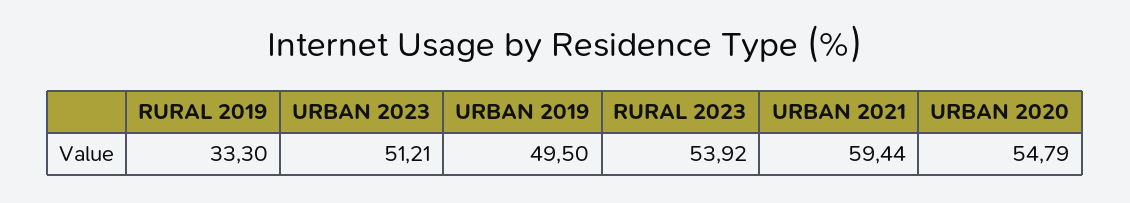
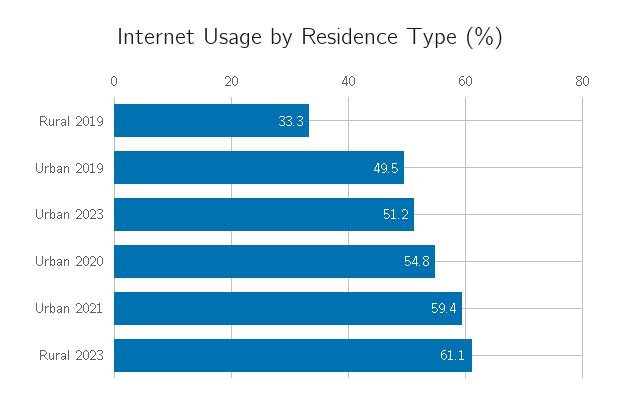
  {
    "RURAL 2019": 33.3,
    "URBAN 2023": 51.21,
    "URBAN 2019": 49.5,
-   "RURAL 2023": 53.92,
+   "RURAL 2023": 61.1,
    "URBAN 2021": 59.44,
    "URBAN 2020": 54.79
  }

